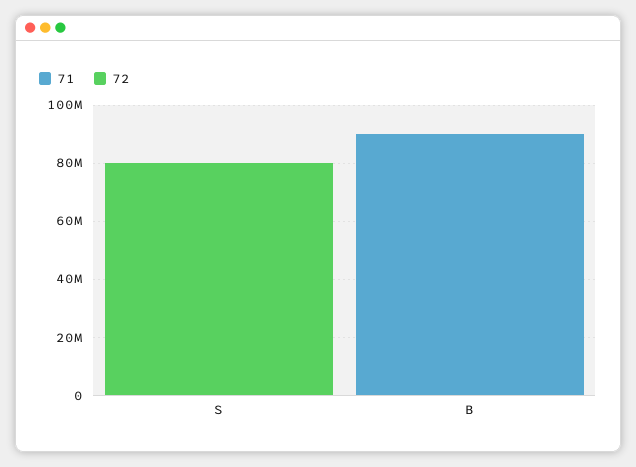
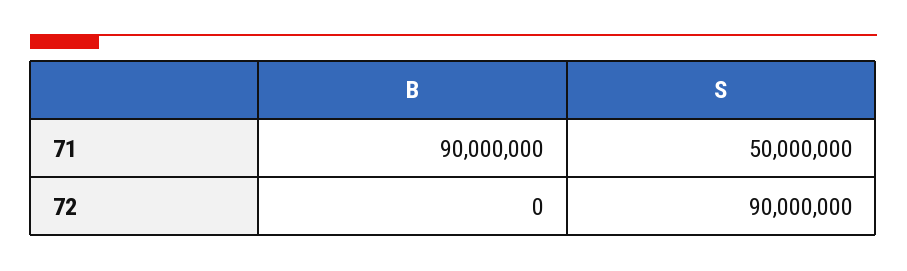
  {
    "71": {
-     "S": 0,
+     "S": 50000000,
      "B": 90000000
    },
    "72": {
-     "S": 80000000,
+     "S": 90000000,
      "B": 0
    }
  }

